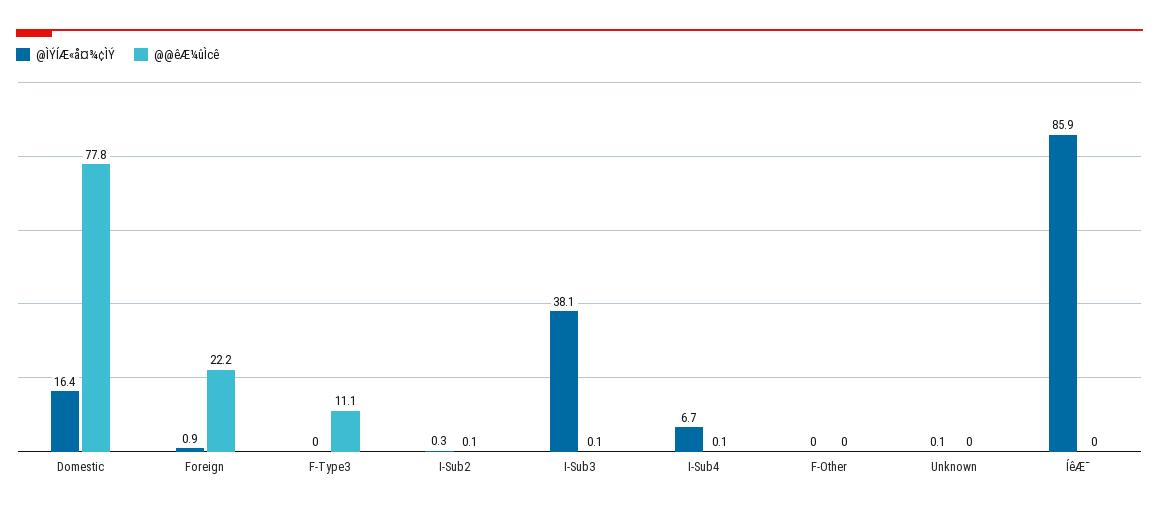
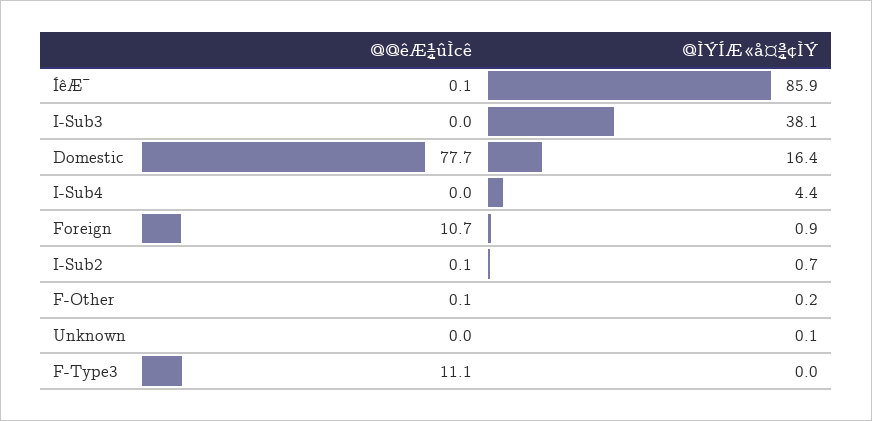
  {
    "@ÌÝÍÆ«å¤¾¢ÌÝ": {
      "Domestic": 16.4,
      "Foreign": 0.9,
      "F-Type3": 0,
-     "I-Sub2": 0.3,
+     "I-Sub2": 0.7,
      "I-Sub3": 38.1,
-     "I-Sub4": 6.7,
+     "I-Sub4": 4.4,
-     "F-Other": 0,
+     "F-Other": 0.2,
      "Unknown": 0.1,
      "ÍêÆ¯": 85.9
    },
    "@@êÆ¼ûÌcê": {
-     "Domestic": 77.8,
+     "Domestic": 77.7,
-     "Foreign": 22.2,
+     "Foreign": 10.7,
      "F-Type3": 11.1,
      "I-Sub2": 0.1,
-     "I-Sub3": 0.1,
+     "I-Sub3": 0,
-     "I-Sub4": 0.1,
+     "I-Sub4": 0,
-     "F-Other": 0,
+     "F-Other": 0.1,
      "Unknown": 0,
-     "ÍêÆ¯": 0
+     "ÍêÆ¯": 0.1
    }
  }

